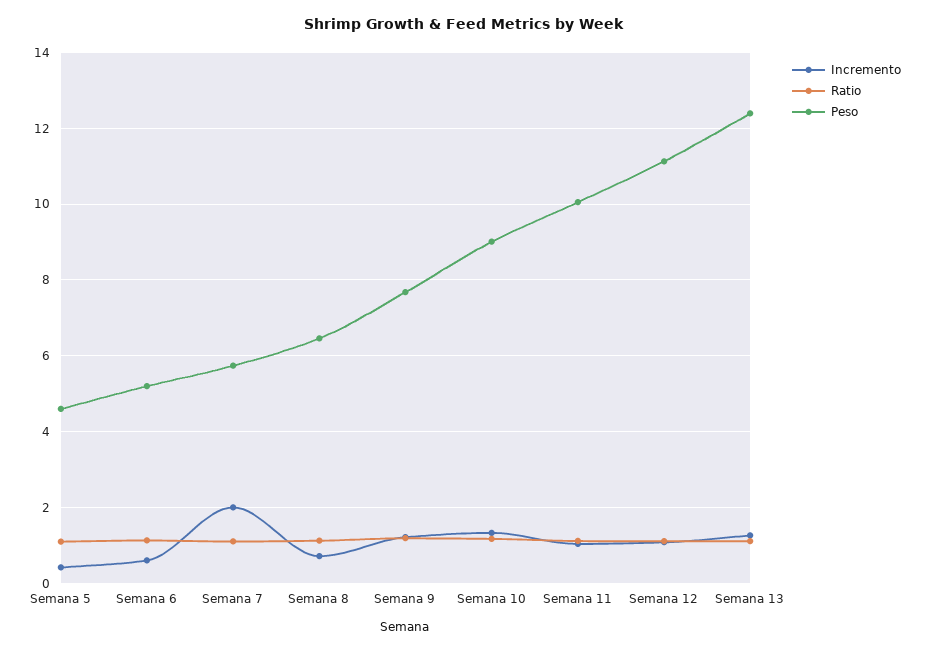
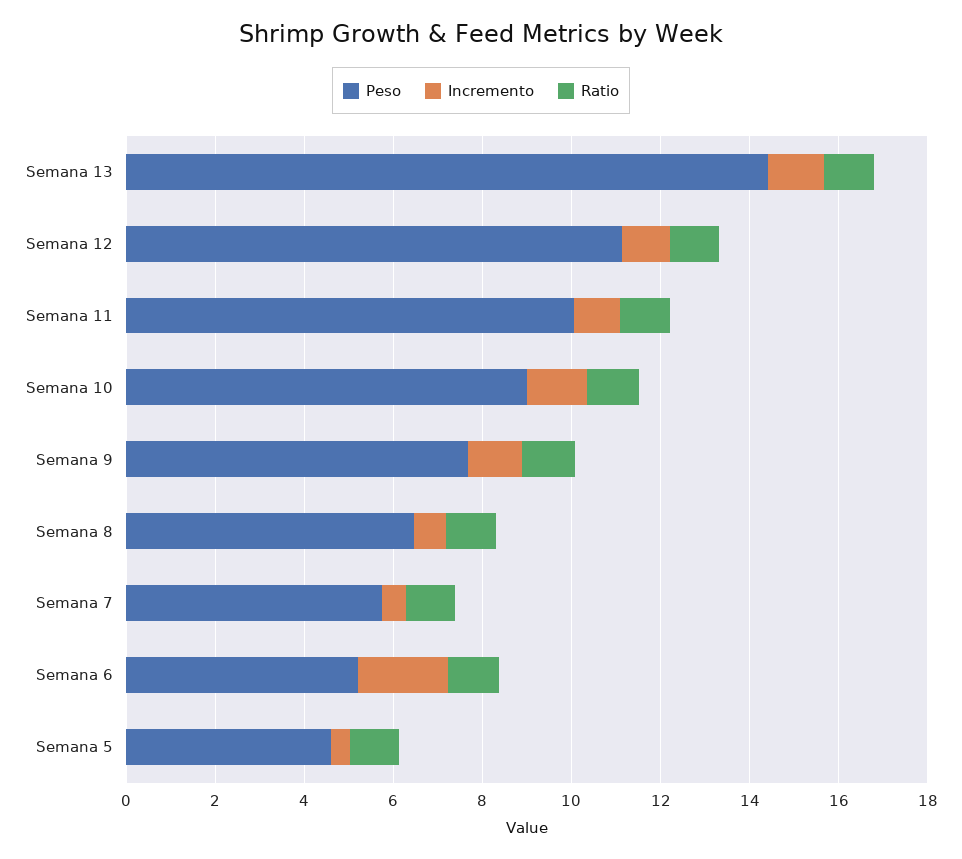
  {
    "Incremento": {
      "Semana 5": 0.4,
-     "Semana 6": 0.6,
+     "Semana 6": 2,
-     "Semana 7": 2,
+     "Semana 7": 0.5,
      "Semana 8": 0.8,
      "Semana 9": 1.2,
      "Semana 10": 1.4,
      "Semana 11": 1,
      "Semana 12": 1,
      "Semana 13": 1.2
    },
    "Ratio": {
      "Semana 5": 1.2,
      "Semana 6": 1.2,
      "Semana 7": 1.2,
      "Semana 8": 1.2,
      "Semana 9": 1.2,
      "Semana 10": 1.2,
      "Semana 11": 1.2,
      "Semana 12": 1.2,
      "Semana 13": 1.2
    },
    "Peso": {
      "Semana 5": 4.6,
      "Semana 6": 5.2,
      "Semana 7": 5.8,
      "Semana 8": 6.4,
      "Semana 9": 7.6,
      "Semana 10": 9,
      "Semana 11": 10,
      "Semana 12": 11.2,
-     "Semana 13": 12.4
+     "Semana 13": 14.5
    }
  }

